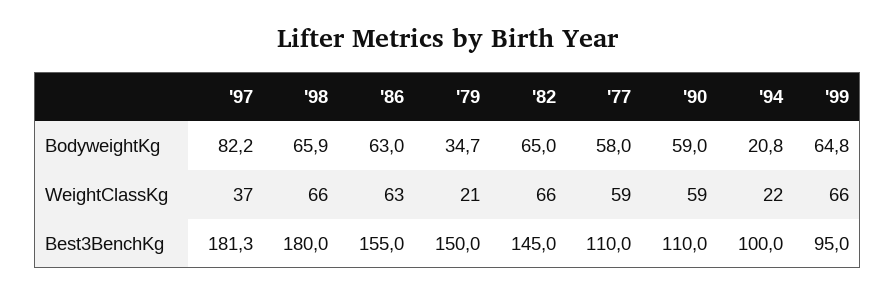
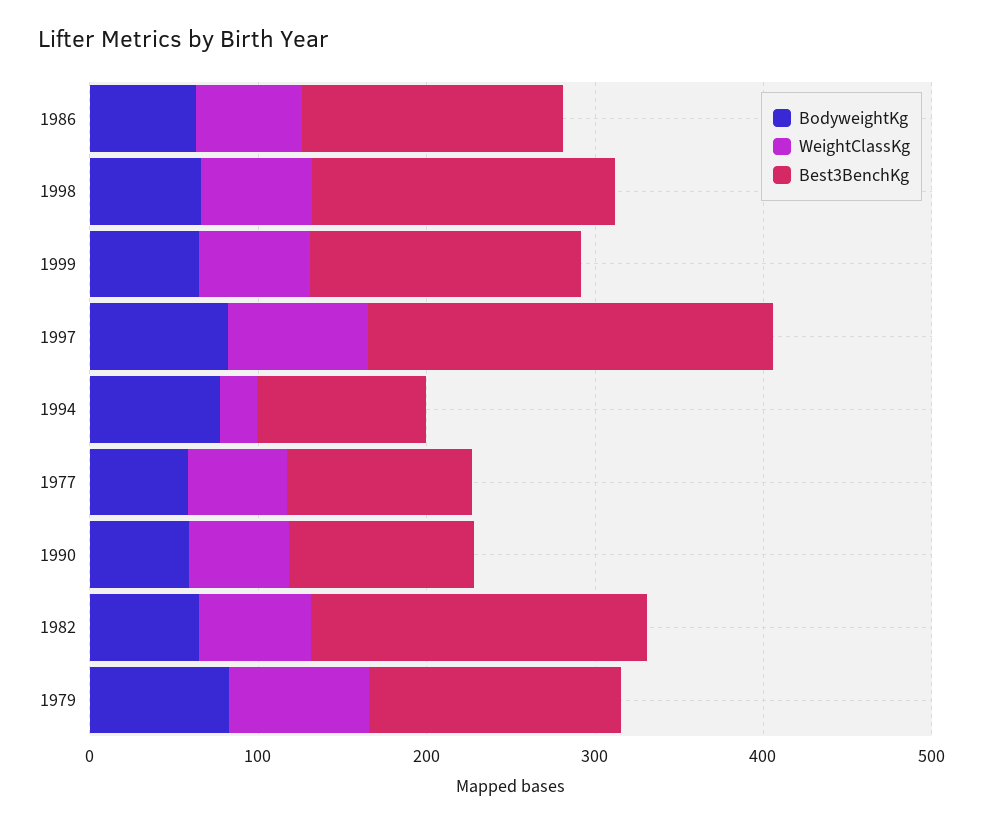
  {
    "BodyweightKg": {
      "'97": 82.2,
      "'98": 65.9,
      "'86": 63,
-     "'79": 34.7,
+     "'79": 80,
      "'82": 65,
      "'77": 58,
      "'90": 59,
-     "'94": 20.8,
+     "'94": 80,
      "'99": 64.8
    },
    "WeightClassKg": {
-     "'97": 37,
+     "'97": 80,
      "'98": 66,
      "'86": 63,
-     "'79": 21,
+     "'79": 80,
      "'82": 66,
      "'77": 59,
      "'90": 59,
      "'94": 22,
      "'99": 66
    },
    "Best3BenchKg": {
-     "'97": 181.3,
+     "'97": 240,
      "'98": 180,
      "'86": 155,
      "'79": 150,
-     "'82": 145,
+     "'82": 200,
      "'77": 110,
      "'90": 110,
      "'94": 100,
-     "'99": 95
+     "'99": 160
    }
  }

